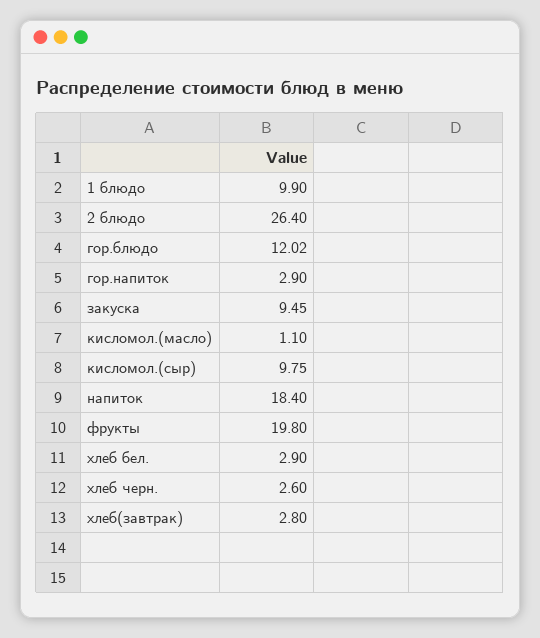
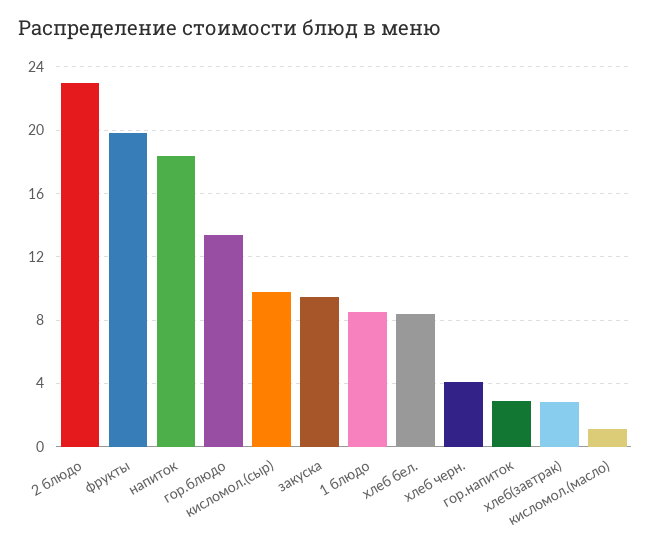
  {
-   "1 блюдо": 9.9,
+   "1 блюдо": 8.5,
-   "2 блюдо": 26.4,
+   "2 блюдо": 23,
-   "гор.блюдо": 12.02,
+   "гор.блюдо": 13.5,
    "гор.напиток": 2.9,
    "закуска": 9.45,
    "кисломол.(масло)": 1.1,
    "кисломол.(сыр)": 9.75,
    "напиток": 18.4,
    "фрукты": 19.8,
-   "хлеб бел.": 2.9,
+   "хлеб бел.": 8.5,
-   "хлеб черн.": 2.6,
+   "хлеб черн.": 4,
    "хлеб(завтрак)": 2.8
  }

